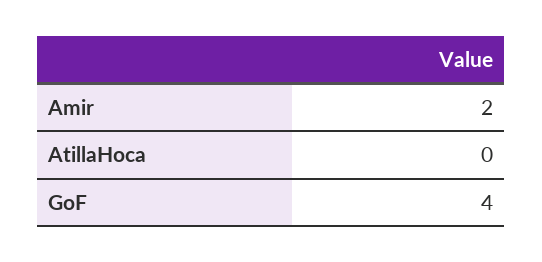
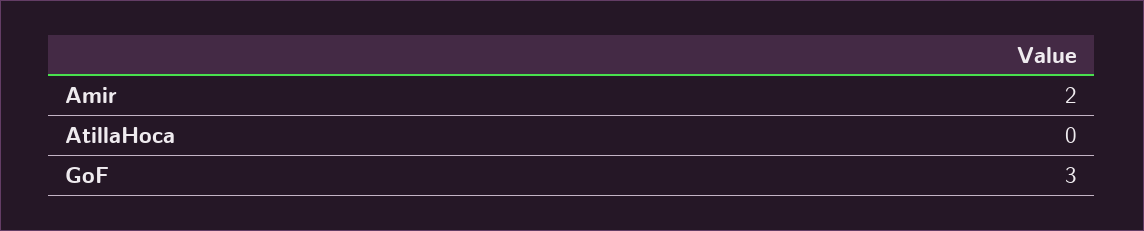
  {
    "Amir": 2,
    "AtillaHoca": 0,
-   "GoF": 4
+   "GoF": 3
  }

